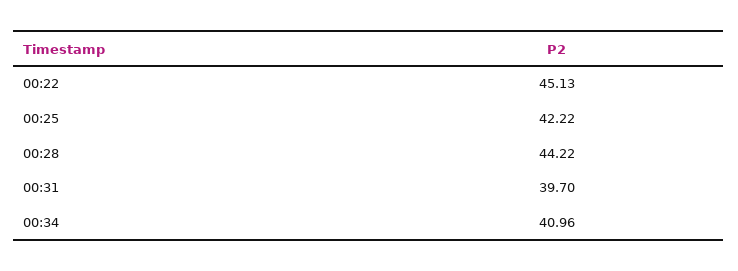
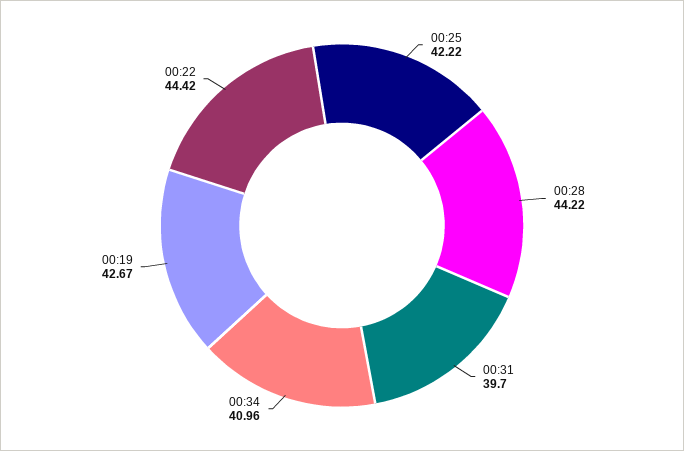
  {
-   "00:22": 45.13,
+   "00:22": 44.42,
    "00:25": 42.22,
    "00:28": 44.22,
    "00:31": 39.7,
-   "00:34": 40.96
+   "00:34": 40.96,
+   "00:19": 42.67
  }

